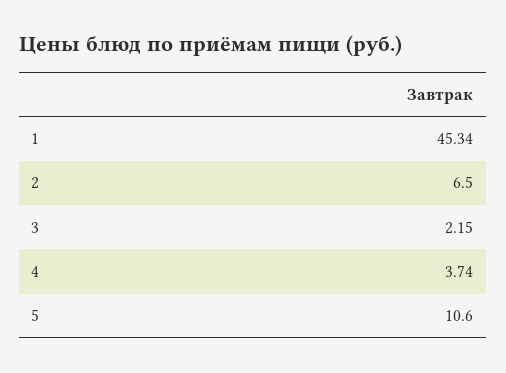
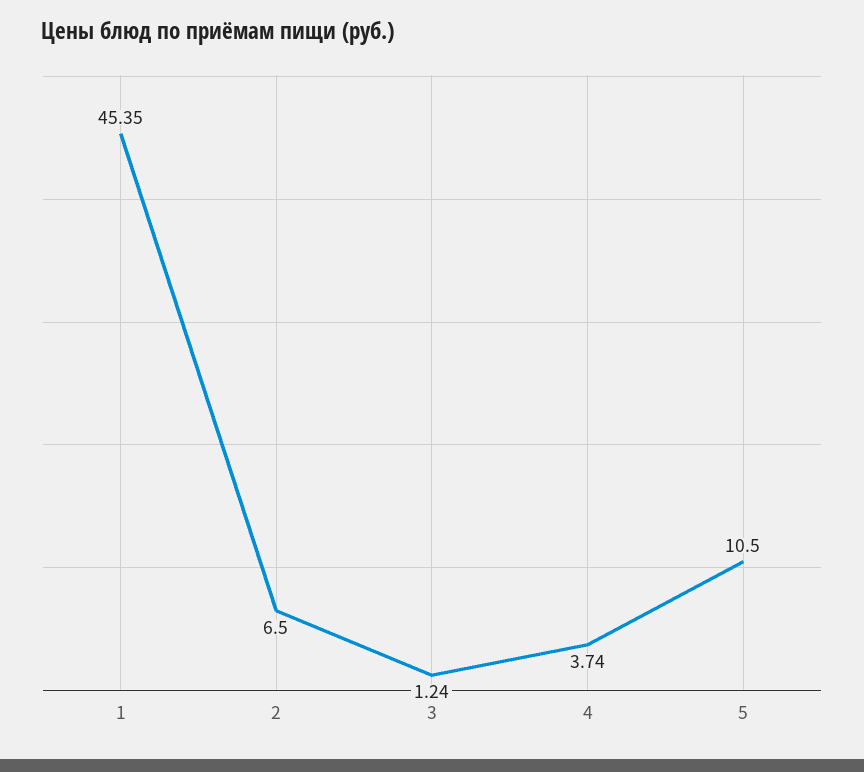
  {
-   "1": 45.34,
+   "1": 45.35,
    "2": 6.5,
-   "3": 2.15,
+   "3": 1.24,
    "4": 3.74,
-   "5": 10.6
+   "5": 10.5
  }

